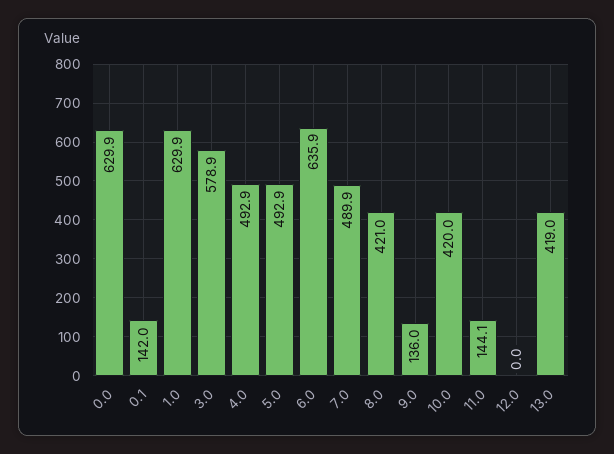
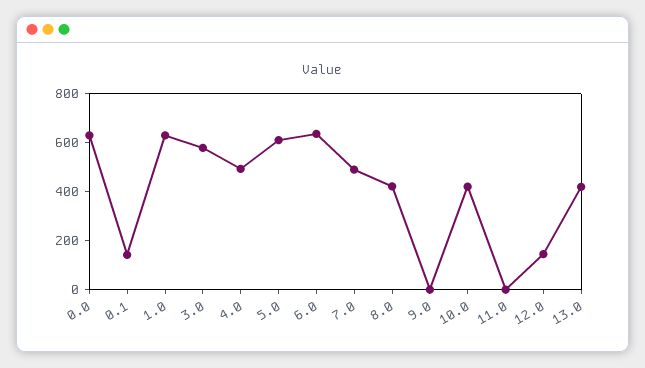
  {
    "0.0": 629.9,
    "0.1": 142,
    "1.0": 629.9,
    "3.0": 578.9,
    "4.0": 492.9,
-   "5.0": 492.9,
+   "5.0": 600,
    "6.0": 635.9,
    "7.0": 489.9,
    "8.0": 421,
-   "9.0": 136,
+   "9.0": 0,
    "10.0": 420,
-   "11.0": 144.1,
+   "11.0": 0,
-   "12.0": 0,
+   "12.0": 150,
    "13.0": 419
  }

